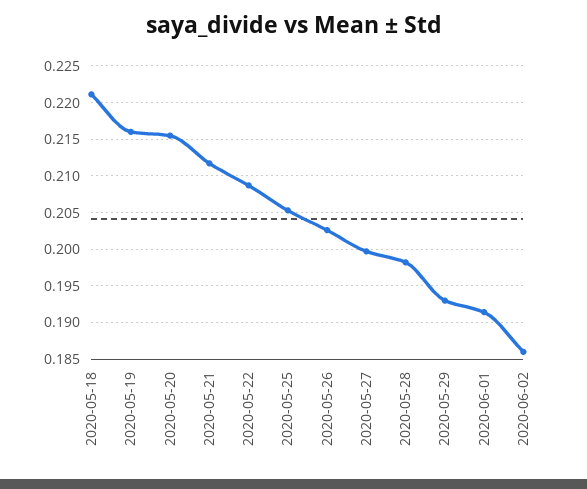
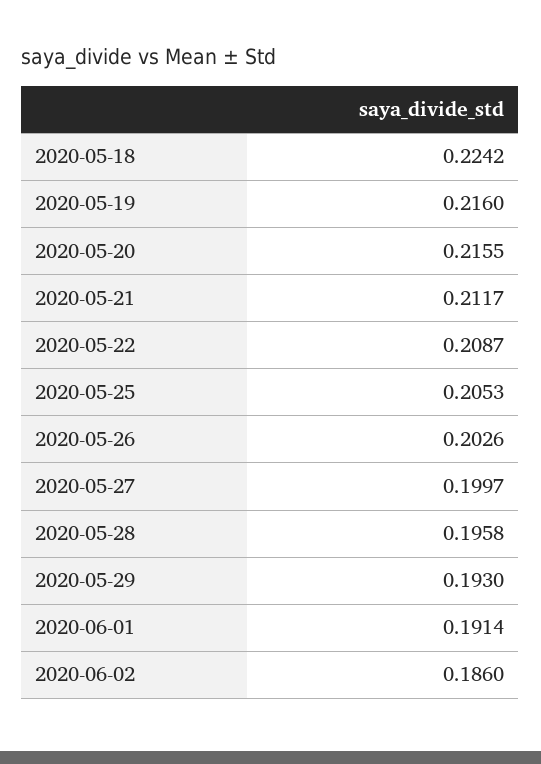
  {
-   "2020-05-18": 0.221,
+   "2020-05-18": 0.2242,
    "2020-05-19": 0.216,
    "2020-05-20": 0.2155,
    "2020-05-21": 0.2117,
    "2020-05-22": 0.2087,
    "2020-05-25": 0.2053,
    "2020-05-26": 0.2026,
    "2020-05-27": 0.1997,
-   "2020-05-28": 0.198,
+   "2020-05-28": 0.1958,
    "2020-05-29": 0.193,
    "2020-06-01": 0.1914,
    "2020-06-02": 0.186
  }

